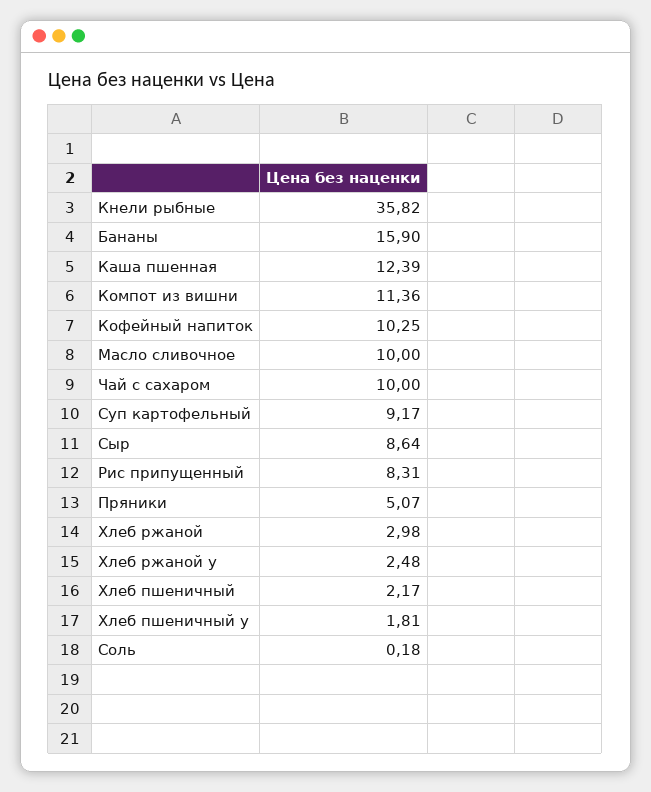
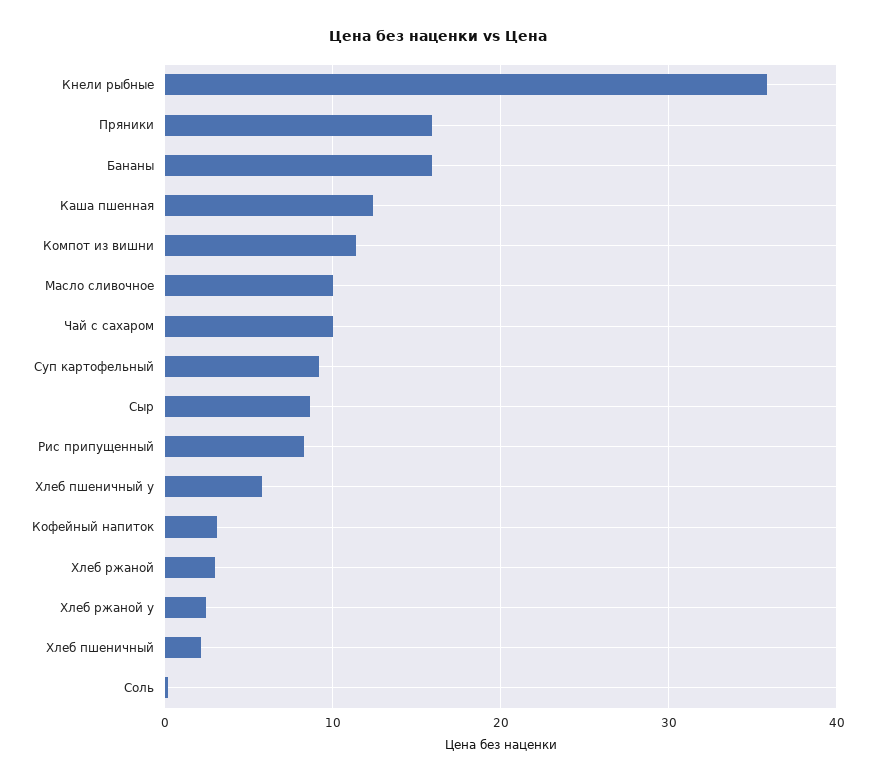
  {
    "Кнели рыбные": 35.82,
    "Бананы": 15.9,
    "Каша пшенная": 12.39,
    "Компот из вишни": 11.36,
-   "Кофейный напиток": 10.25,
+   "Кофейный напиток": 3,
    "Масло сливочное": 10,
    "Чай с сахаром": 10,
    "Суп картофельный": 9.17,
    "Сыр": 8.64,
    "Рис припущенный": 8.31,
-   "Пряники": 5.07,
+   "Пряники": 16,
    "Хлеб ржаной": 2.98,
    "Хлеб ржаной у": 2.48,
    "Хлеб пшеничный": 2.17,
-   "Хлеб пшеничный у": 1.81,
+   "Хлеб пшеничный у": 6,
    "Соль": 0.18
  }

